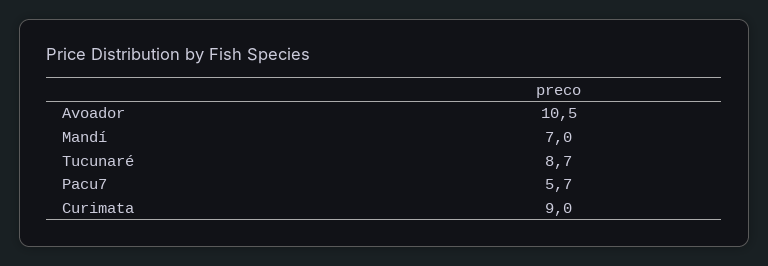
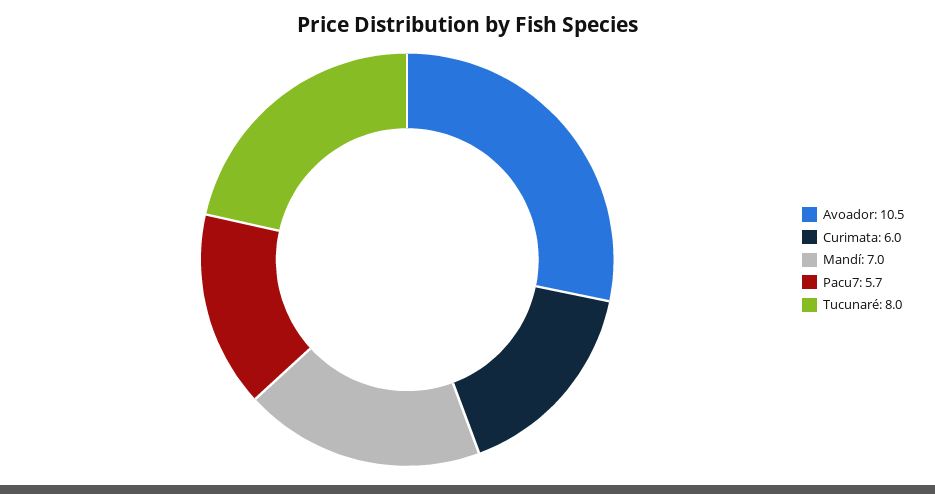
  {
    "Avoador": 10.5,
    "Mandí": 7,
-   "Tucunaré": 8.7,
+   "Tucunaré": 8,
    "Pacu7": 5.7,
-   "Curimata": 9
+   "Curimata": 6
  }

